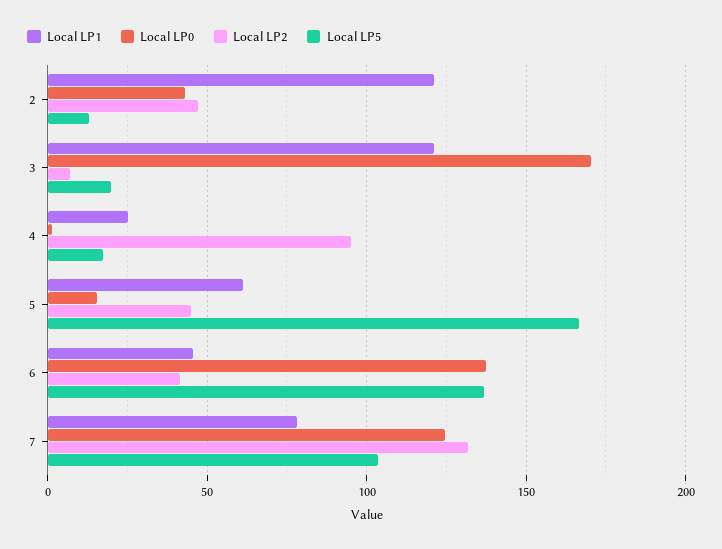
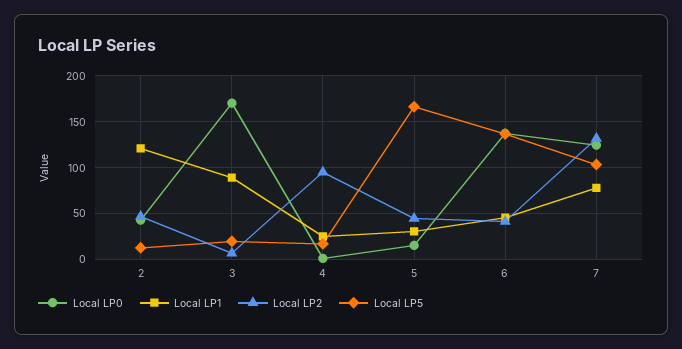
  {
    "Local LP1": {
      "2": 120,
-     "3": 120,
+     "3": 90,
      "4": 25,
-     "5": 60,
+     "5": 30,
      "6": 45,
      "7": 80
    },
    "Local LP0": {
      "2": 45,
      "3": 170,
      "4": 0,
      "5": 15,
      "6": 135,
      "7": 125
    },
    "Local LP2": {
      "2": 45,
      "3": 5,
      "4": 95,
      "5": 45,
      "6": 40,
      "7": 130
    },
    "Local LP5": {
      "2": 15,
      "3": 20,
      "4": 15,
      "5": 165,
      "6": 135,
      "7": 105
    }
  }

